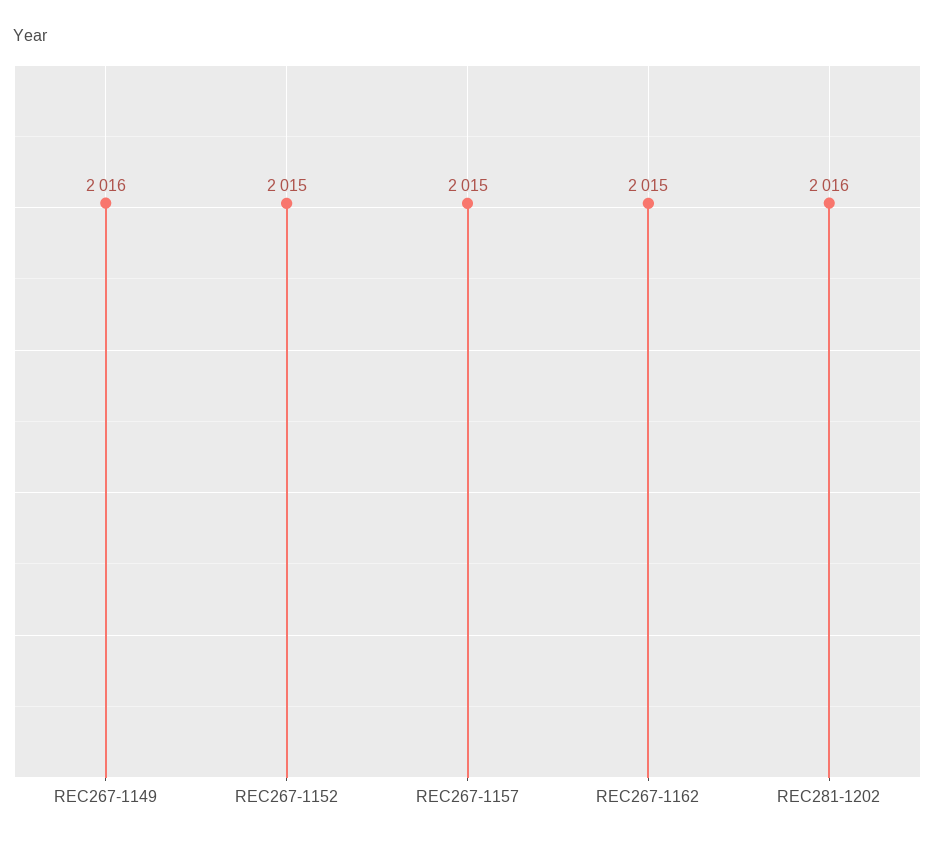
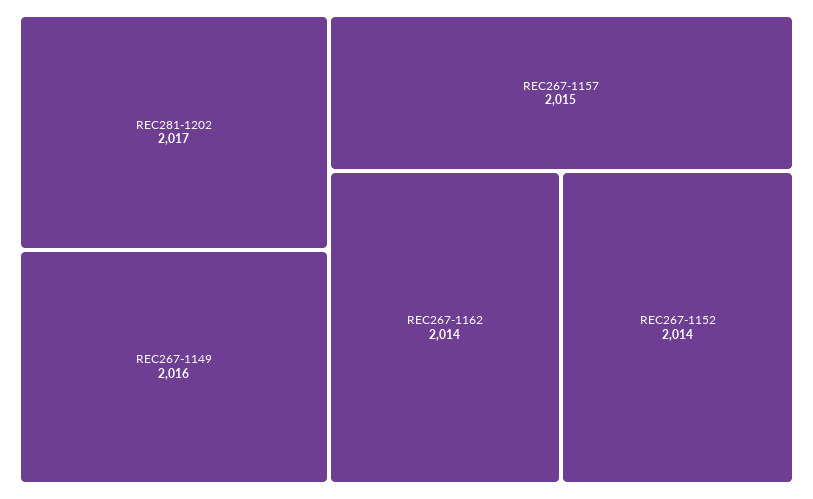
  {
    "REC267-1149": 2016,
-   "REC267-1152": 2015,
+   "REC267-1152": 2014,
    "REC267-1157": 2015,
-   "REC267-1162": 2015,
+   "REC267-1162": 2014,
-   "REC281-1202": 2016
+   "REC281-1202": 2017
  }

